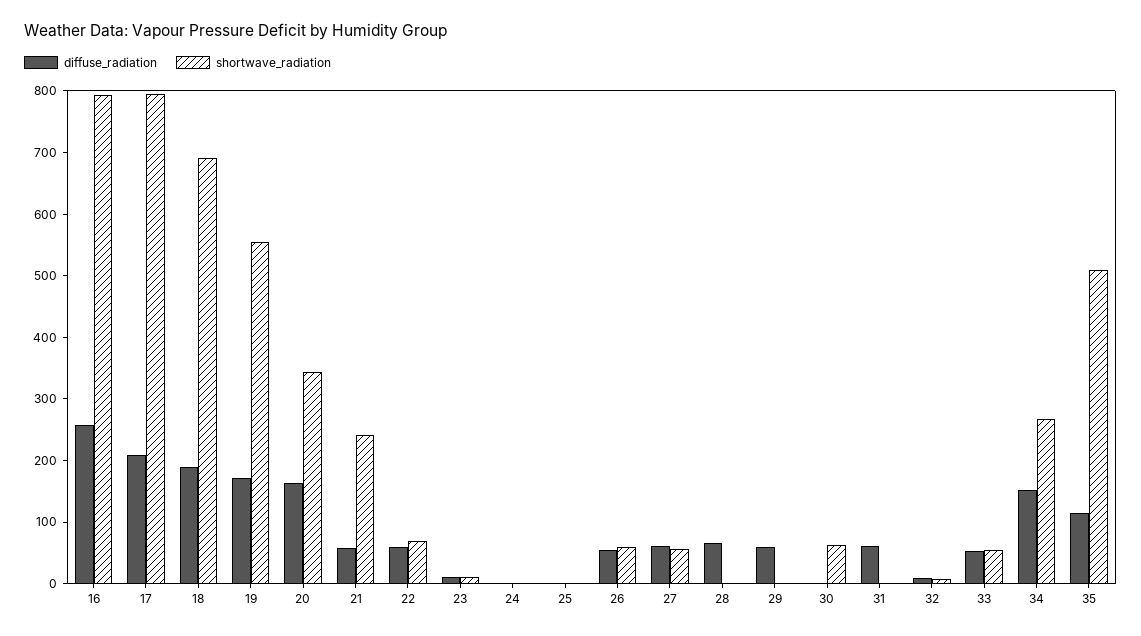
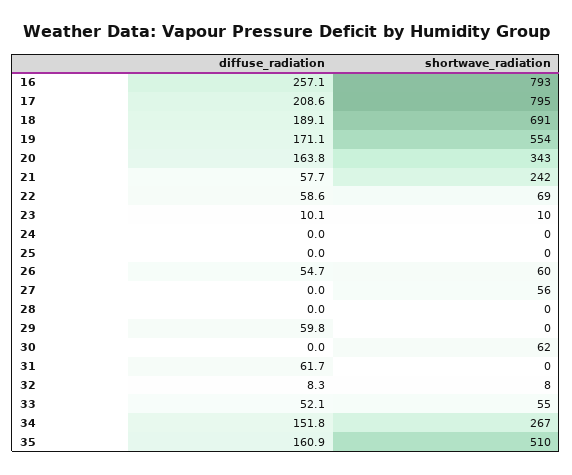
  {
    "diffuse_radiation": {
      "16": 257.1,
      "17": 208.6,
      "18": 189.1,
      "19": 171.1,
      "20": 163.8,
      "21": 57.7,
      "22": 58.6,
      "23": 10.1,
      "24": 0,
      "25": 0,
      "26": 54.7,
-     "27": 60,
+     "27": 0,
-     "28": 60,
+     "28": 0,
      "29": 59.8,
      "30": 0,
      "31": 61.7,
      "32": 8.3,
      "33": 52.1,
      "34": 151.8,
-     "35": 120
+     "35": 160.9
    },
    "shortwave_radiation": {
      "16": 793,
      "17": 795,
      "18": 691,
      "19": 554,
      "20": 343,
      "21": 242,
      "22": 69,
      "23": 10,
      "24": 0,
      "25": 0,
      "26": 60,
      "27": 56,
      "28": 0,
      "29": 0,
      "30": 62,
      "31": 0,
      "32": 8,
      "33": 55,
      "34": 267,
      "35": 510
    }
  }

